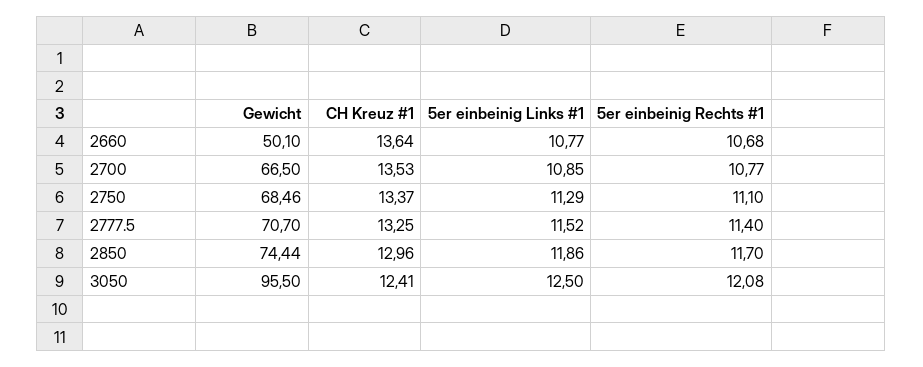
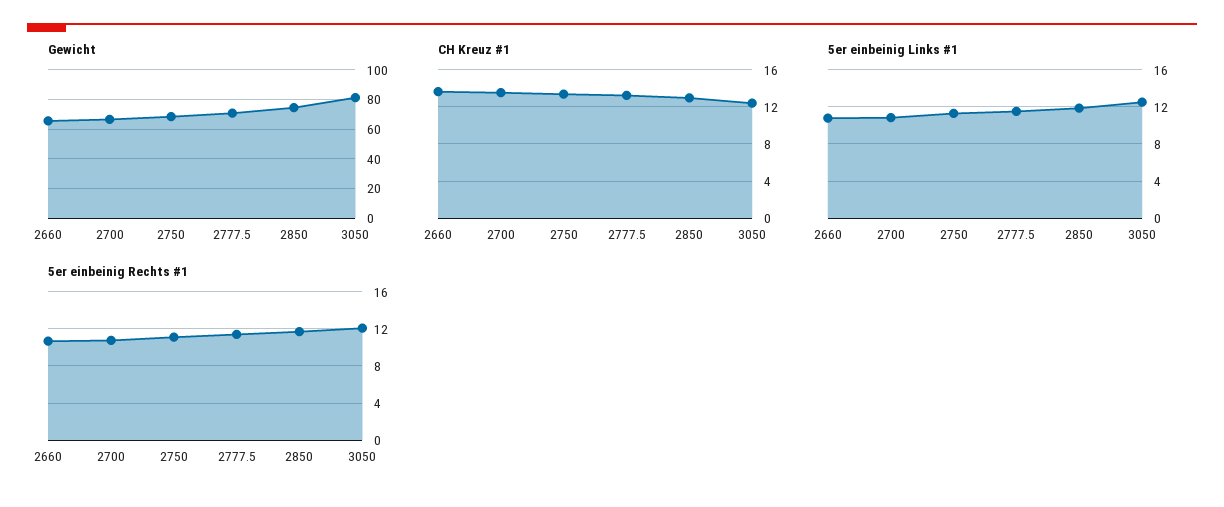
  {
    "Gewicht": {
-     "2660": 50.1,
+     "2660": 65,
      "2700": 66.5,
      "2750": 68.46,
      "2777.5": 70.7,
      "2850": 74.44,
-     "3050": 95.5
+     "3050": 80
    },
    "CH Kreuz #1": {
      "2660": 13.64,
      "2700": 13.53,
      "2750": 13.37,
      "2777.5": 13.25,
      "2850": 12.96,
      "3050": 12.41
    },
    "5er einbeinig Links #1": {
      "2660": 10.77,
      "2700": 10.85,
      "2750": 11.29,
      "2777.5": 11.52,
      "2850": 11.86,
      "3050": 12.5
    },
    "5er einbeinig Rechts #1": {
      "2660": 10.68,
      "2700": 10.77,
      "2750": 11.1,
      "2777.5": 11.4,
      "2850": 11.7,
      "3050": 12.08
    }
  }

